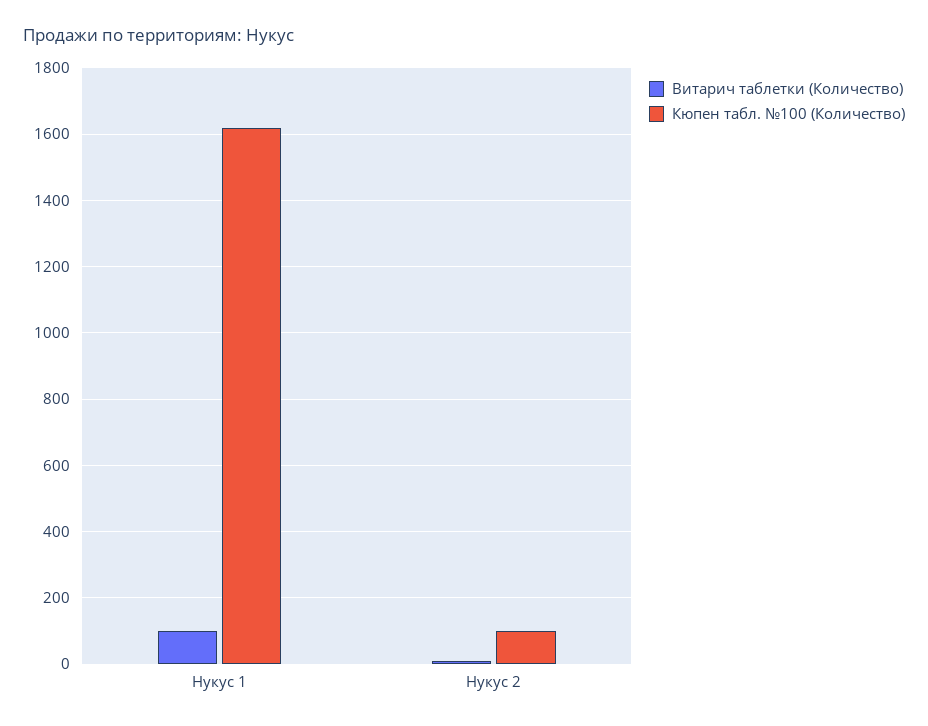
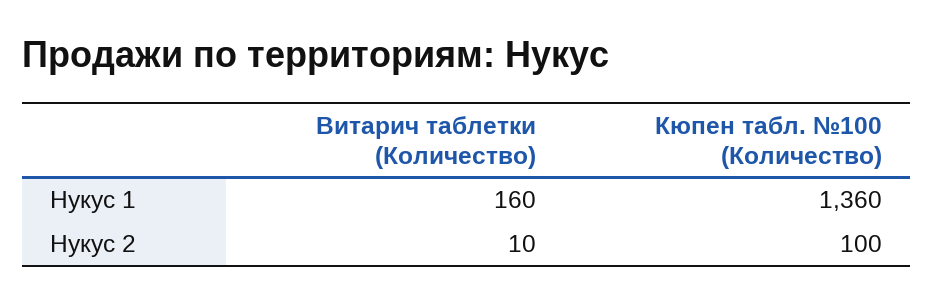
  {
    "Витарич таблетки (Количество)": {
-     "Нукус 1": 100,
+     "Нукус 1": 160,
      "Нукус 2": 10
    },
    "Кюпен табл. №100 (Количество)": {
-     "Нукус 1": 1620,
+     "Нукус 1": 1360,
      "Нукус 2": 100
    }
  }

